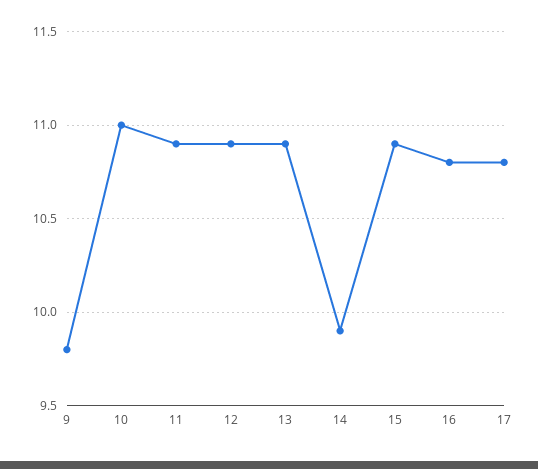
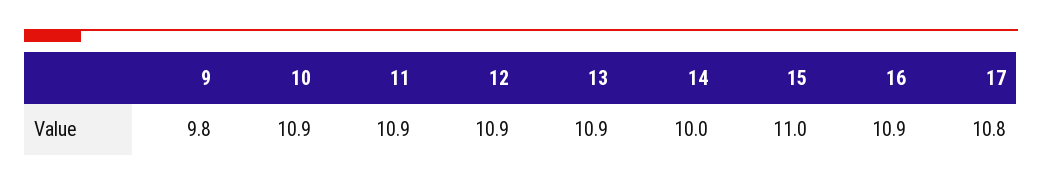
  {
    "9": 9.8,
-   "10": 11,
+   "10": 10.9,
    "11": 10.9,
    "12": 10.9,
    "13": 10.9,
-   "14": 9.9,
+   "14": 10,
-   "15": 10.9,
+   "15": 11,
-   "16": 10.8,
+   "16": 10.9,
    "17": 10.8
  }

